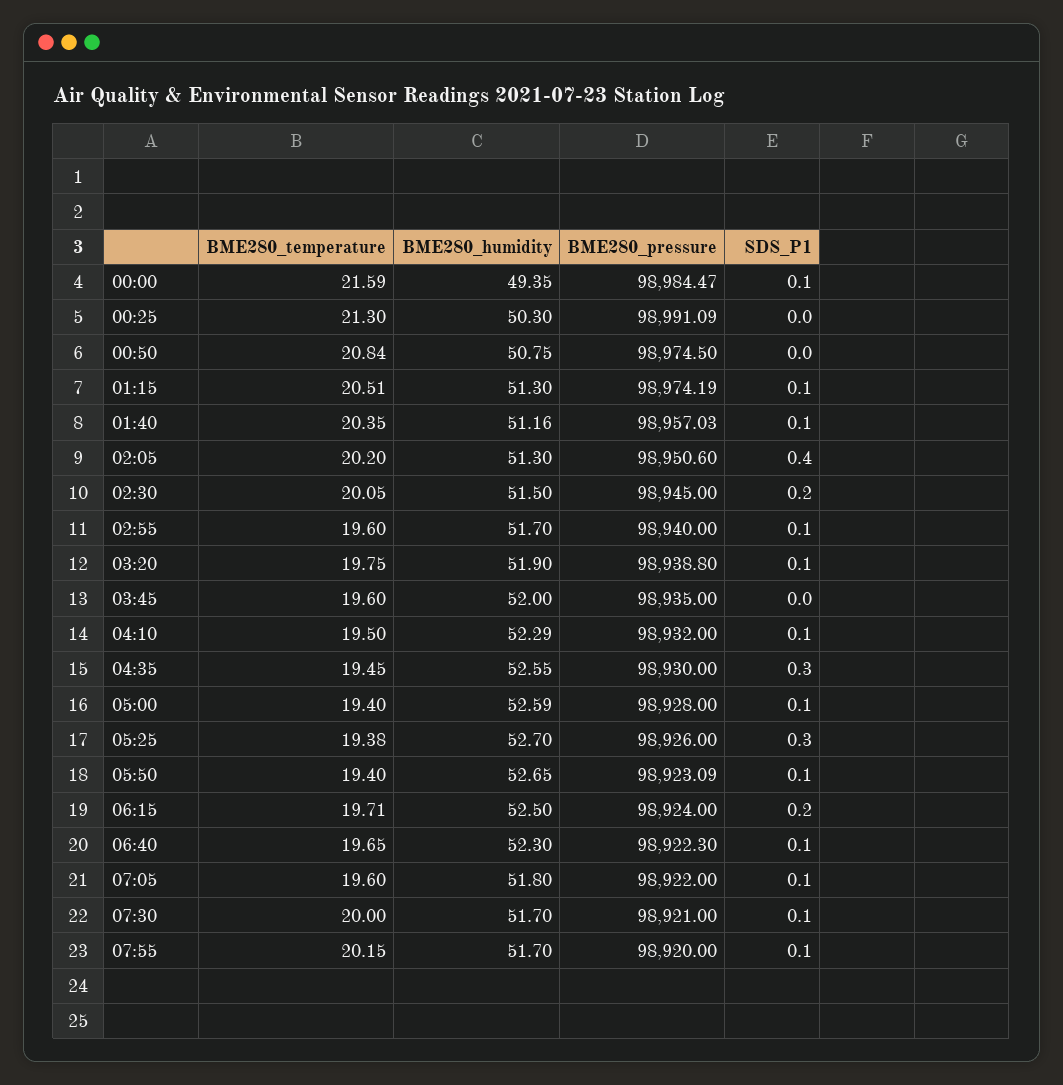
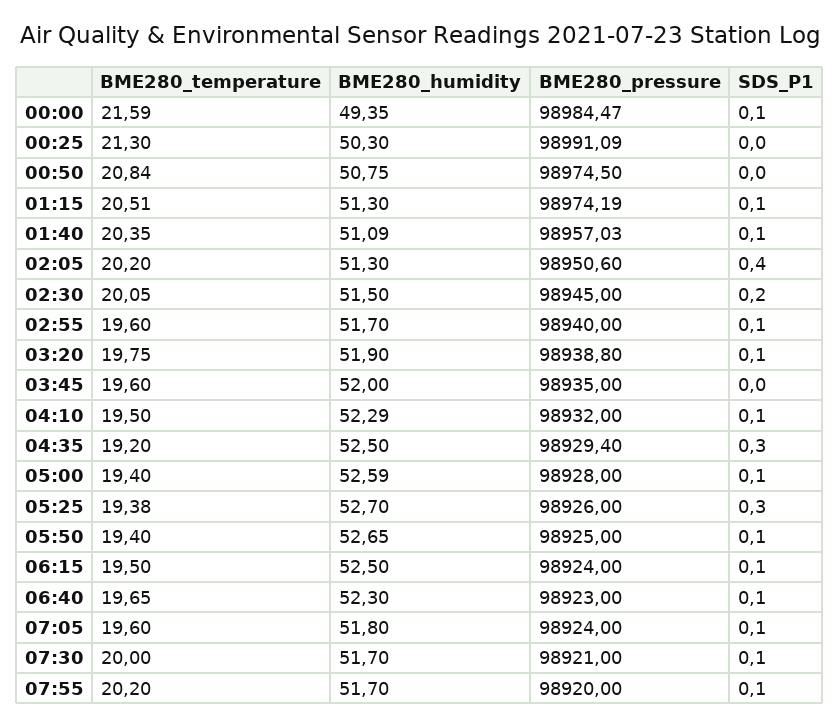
  {
    "BME280_temperature": {
      "00:00": 21.59,
      "00:25": 21.3,
      "00:50": 20.84,
      "01:15": 20.51,
      "01:40": 20.35,
      "02:05": 20.2,
      "02:30": 20.05,
      "02:55": 19.6,
      "03:20": 19.75,
      "03:45": 19.6,
      "04:10": 19.5,
-     "04:35": 19.45,
+     "04:35": 19.2,
      "05:00": 19.4,
      "05:25": 19.38,
      "05:50": 19.4,
-     "06:15": 19.71,
+     "06:15": 19.5,
      "06:40": 19.65,
      "07:05": 19.6,
      "07:30": 20,
-     "07:55": 20.15
+     "07:55": 20.2
    },
    "BME280_humidity": {
      "00:00": 49.35,
      "00:25": 50.3,
      "00:50": 50.75,
      "01:15": 51.3,
-     "01:40": 51.16,
+     "01:40": 51.09,
      "02:05": 51.3,
      "02:30": 51.5,
      "02:55": 51.7,
      "03:20": 51.9,
      "03:45": 52,
      "04:10": 52.29,
-     "04:35": 52.55,
+     "04:35": 52.5,
      "05:00": 52.59,
      "05:25": 52.7,
      "05:50": 52.65,
      "06:15": 52.5,
      "06:40": 52.3,
      "07:05": 51.8,
      "07:30": 51.7,
      "07:55": 51.7
    },
    "BME280_pressure": {
      "00:00": 98984.47,
      "00:25": 98991.09,
      "00:50": 98974.5,
      "01:15": 98974.19,
      "01:40": 98957.03,
      "02:05": 98950.6,
      "02:30": 98945,
      "02:55": 98940,
      "03:20": 98938.8,
      "03:45": 98935,
      "04:10": 98932,
-     "04:35": 98930,
+     "04:35": 98929.4,
      "05:00": 98928,
      "05:25": 98926,
-     "05:50": 98923.09,
+     "05:50": 98925,
      "06:15": 98924,
-     "06:40": 98922.3,
+     "06:40": 98923,
-     "07:05": 98922,
+     "07:05": 98924,
      "07:30": 98921,
      "07:55": 98920
    },
    "SDS_P1": {
      "00:00": 0.1,
      "00:25": 0,
      "00:50": 0,
      "01:15": 0.1,
      "01:40": 0.1,
      "02:05": 0.4,
      "02:30": 0.2,
      "02:55": 0.1,
      "03:20": 0.1,
      "03:45": 0,
      "04:10": 0.1,
      "04:35": 0.3,
      "05:00": 0.1,
      "05:25": 0.3,
      "05:50": 0.1,
-     "06:15": 0.2,
+     "06:15": 0.1,
      "06:40": 0.1,
      "07:05": 0.1,
      "07:30": 0.1,
      "07:55": 0.1
    }
  }

